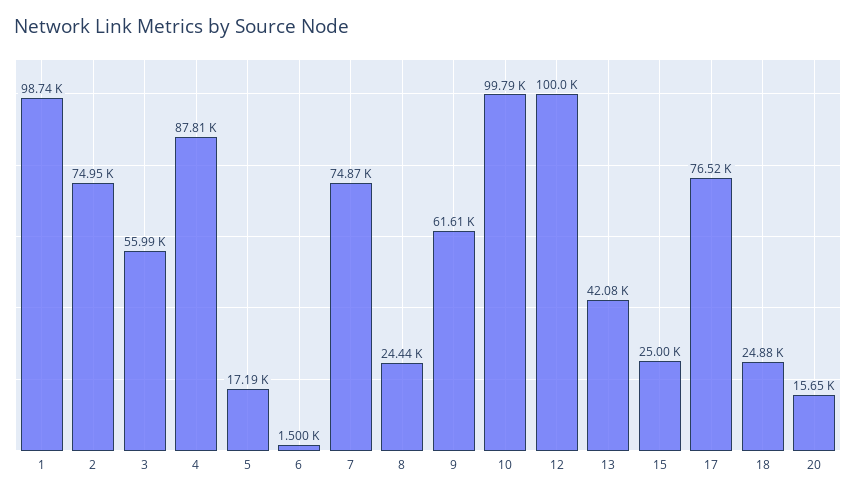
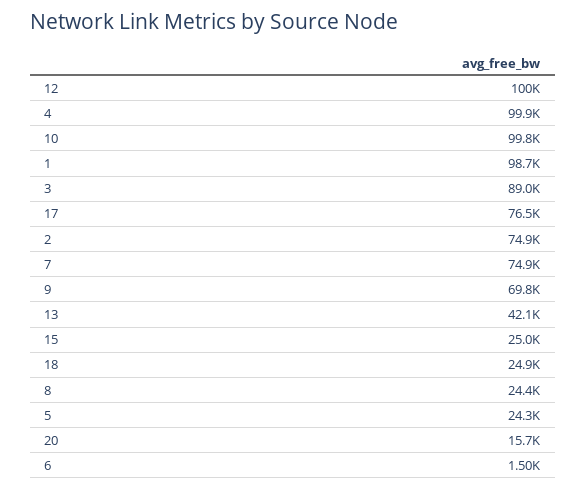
  {
    "1": 98740,
    "2": 74950,
-   "3": 55990,
+   "3": 89000,
-   "4": 87810,
+   "4": 99900,
-   "5": 17190,
+   "5": 24300,
    "6": 1500,
    "7": 74870,
    "8": 24440,
-   "9": 61610,
+   "9": 69800,
    "10": 99790,
    "12": 100000,
    "13": 42080,
    "15": 25000,
    "17": 76520,
    "18": 24880,
    "20": 15650
  }

